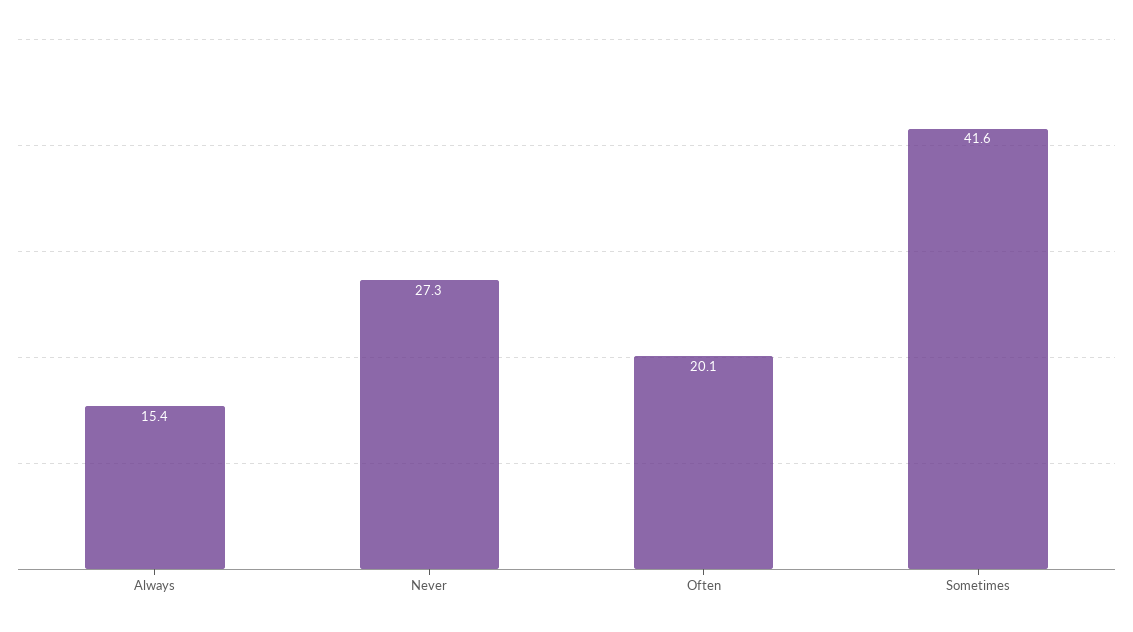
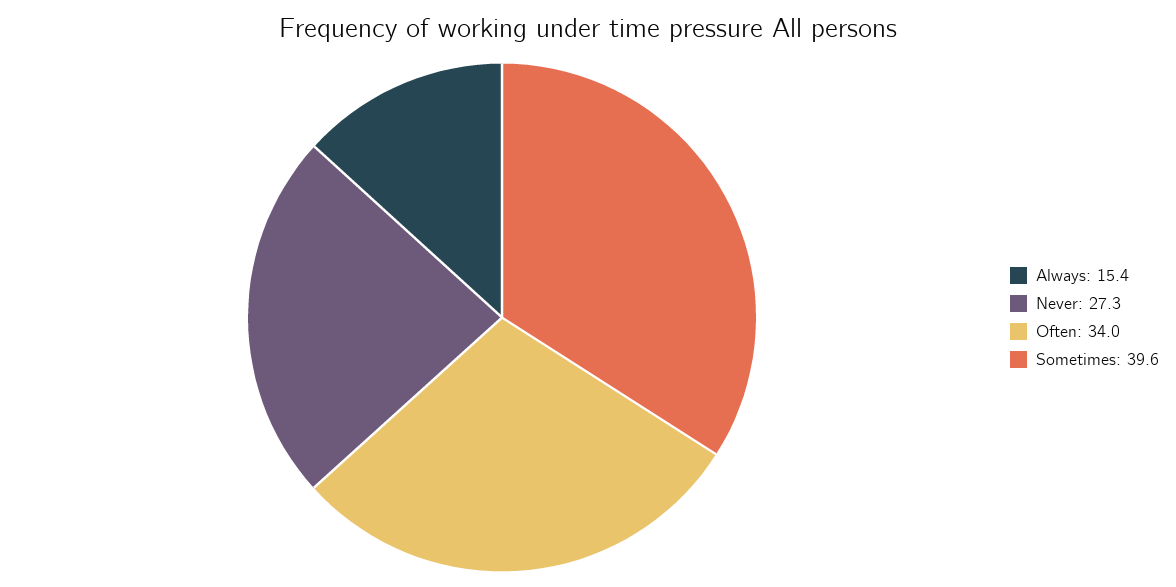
  {
    "Always": 15.4,
    "Never": 27.3,
-   "Often": 20.1,
+   "Often": 34,
-   "Sometimes": 41.6
+   "Sometimes": 39.6
  }

